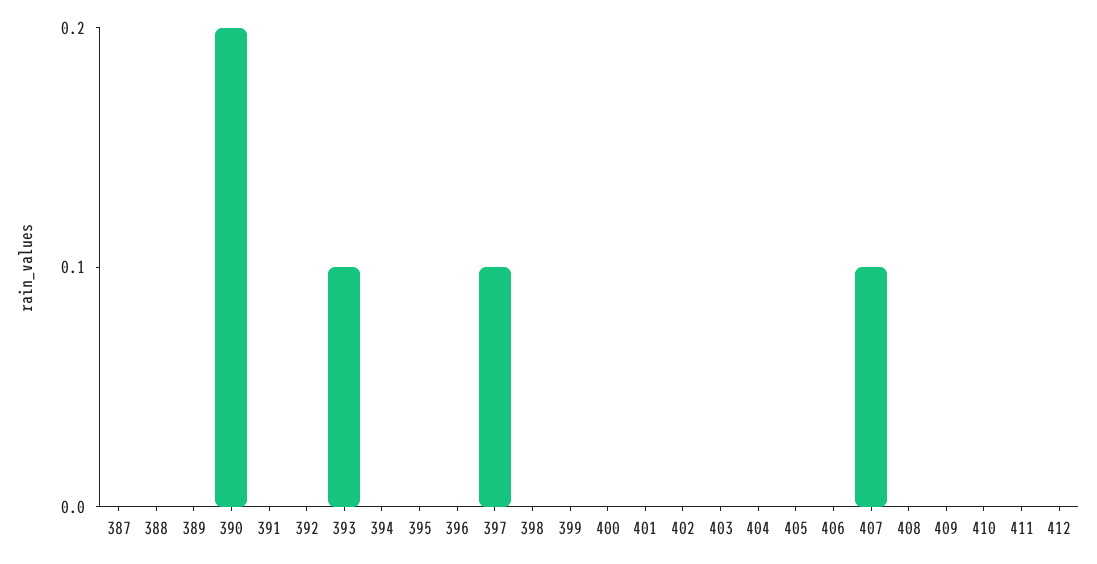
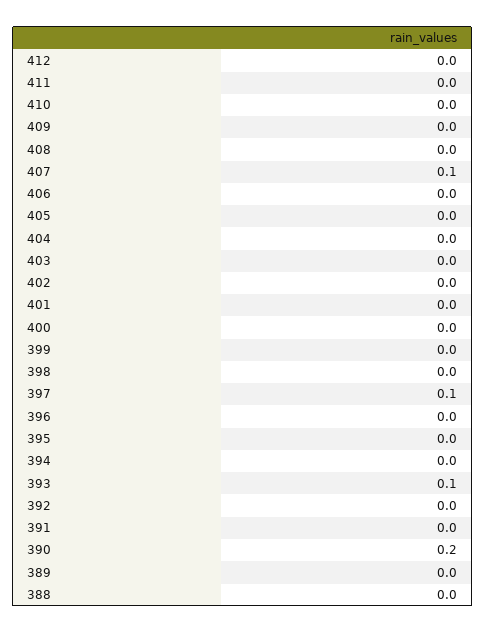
  {
-   "387": 0,
    "388": 0,
    "389": 0,
    "390": 0.2,
    "391": 0,
    "392": 0,
    "393": 0.1,
    "394": 0,
    "395": 0,
    "396": 0,
    "397": 0.1,
    "398": 0,
    "399": 0,
    "400": 0,
    "401": 0,
    "402": 0,
    "403": 0,
    "404": 0,
    "405": 0,
    "406": 0,
    "407": 0.1,
    "408": 0,
    "409": 0,
    "410": 0,
    "411": 0,
    "412": 0
  }

